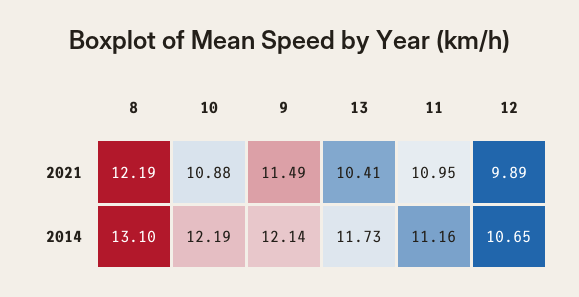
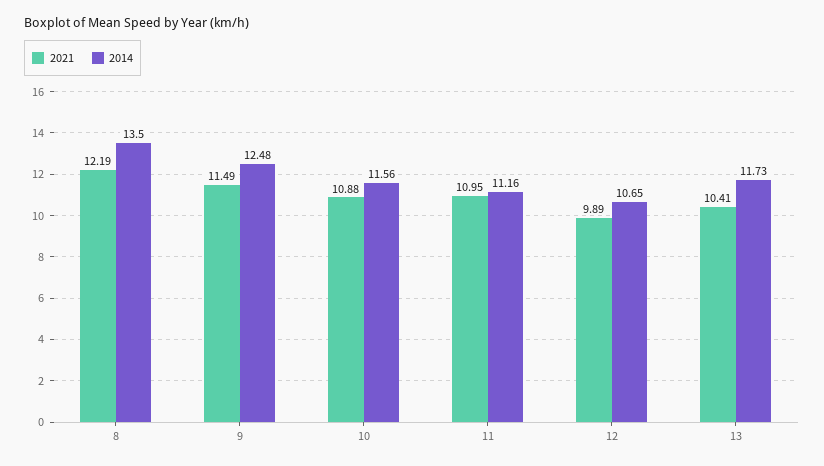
  {
    "2021": {
      "8": 12.19,
      "10": 10.88,
      "9": 11.49,
      "13": 10.41,
      "11": 10.95,
      "12": 9.89
    },
    "2014": {
-     "8": 13.1,
+     "8": 13.5,
-     "10": 12.19,
+     "10": 11.56,
-     "9": 12.14,
+     "9": 12.48,
      "13": 11.73,
      "11": 11.16,
      "12": 10.65
    }
  }

